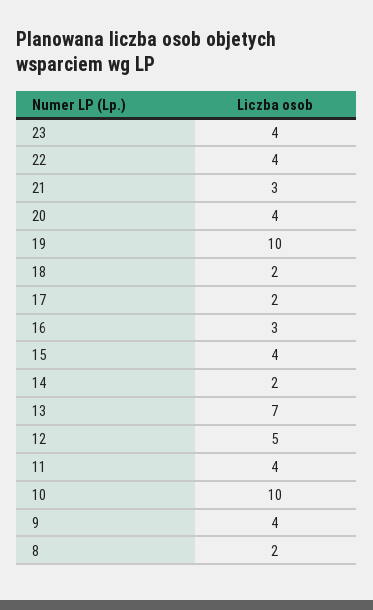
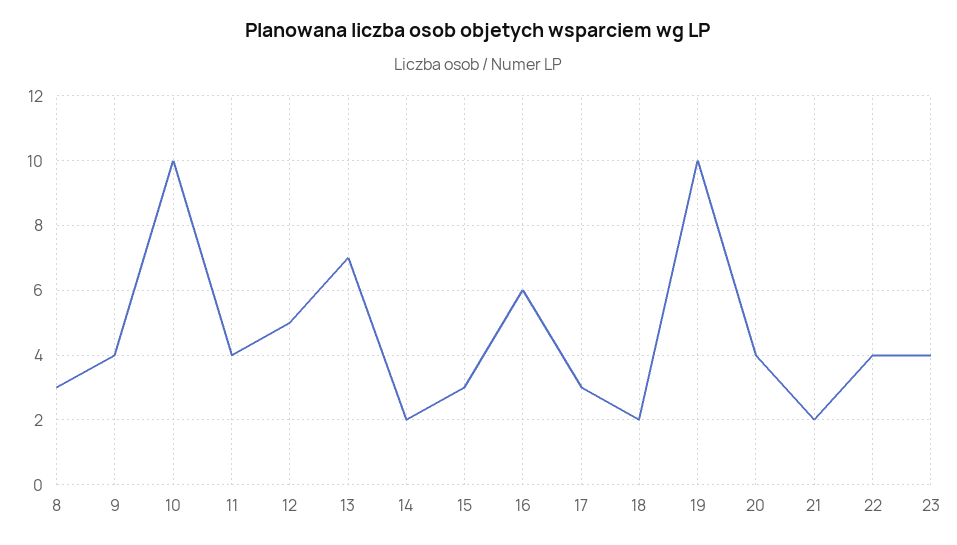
  {
    "23": 4,
    "22": 4,
-   "21": 3,
+   "21": 2,
    "20": 4,
    "19": 10,
    "18": 2,
-   "17": 2,
+   "17": 3,
-   "16": 3,
+   "16": 6,
-   "15": 4,
+   "15": 3,
    "14": 2,
    "13": 7,
    "12": 5,
    "11": 4,
    "10": 10,
    "9": 4,
-   "8": 2
+   "8": 3
  }

